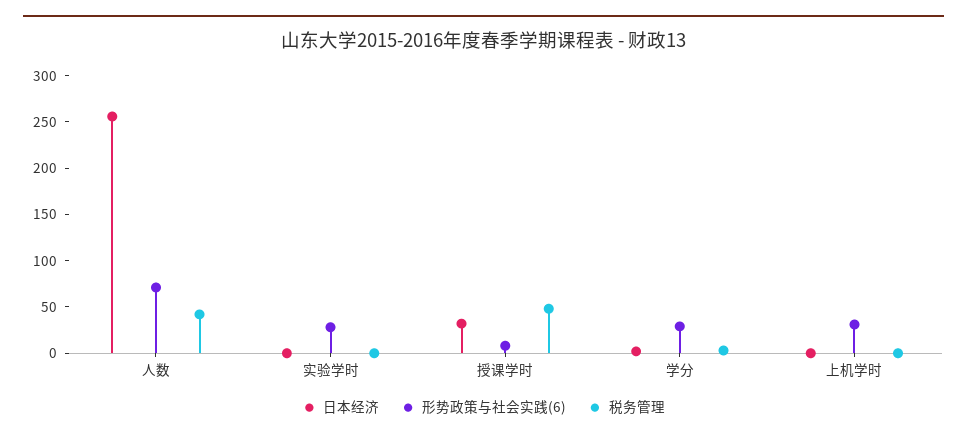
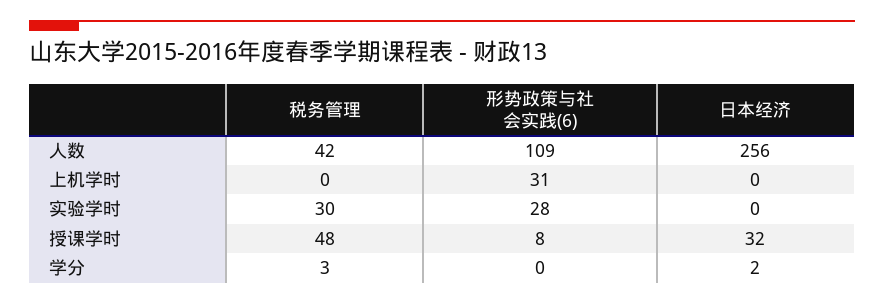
  {
    "日本经济": {
      "人数": 256,
      "实验学时": 0,
      "授课学时": 32,
      "学分": 2,
      "上机学时": 0
    },
    "形势政策与社会实践(6)": {
-     "人数": 70,
+     "人数": 109,
      "实验学时": 28,
      "授课学时": 8,
-     "学分": 30,
+     "学分": 0,
      "上机学时": 31
    },
    "税务管理": {
      "人数": 42,
-     "实验学时": 0,
+     "实验学时": 30,
      "授课学时": 48,
      "学分": 3,
      "上机学时": 0
    }
  }

